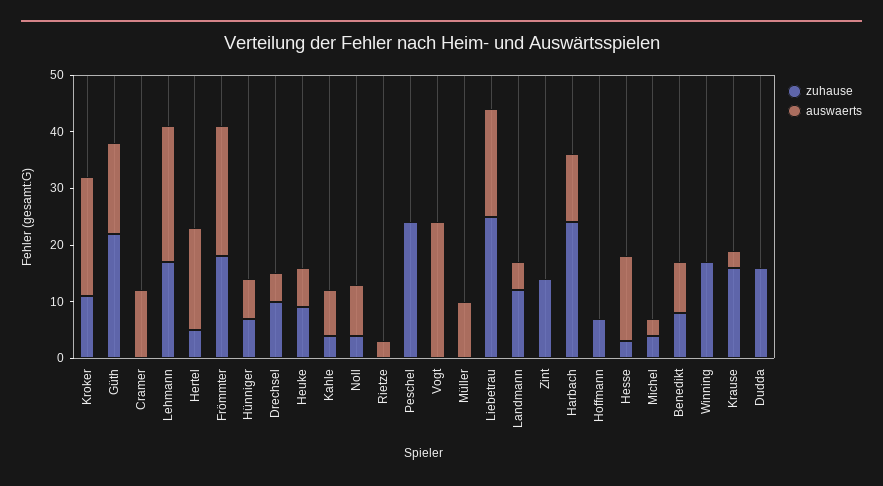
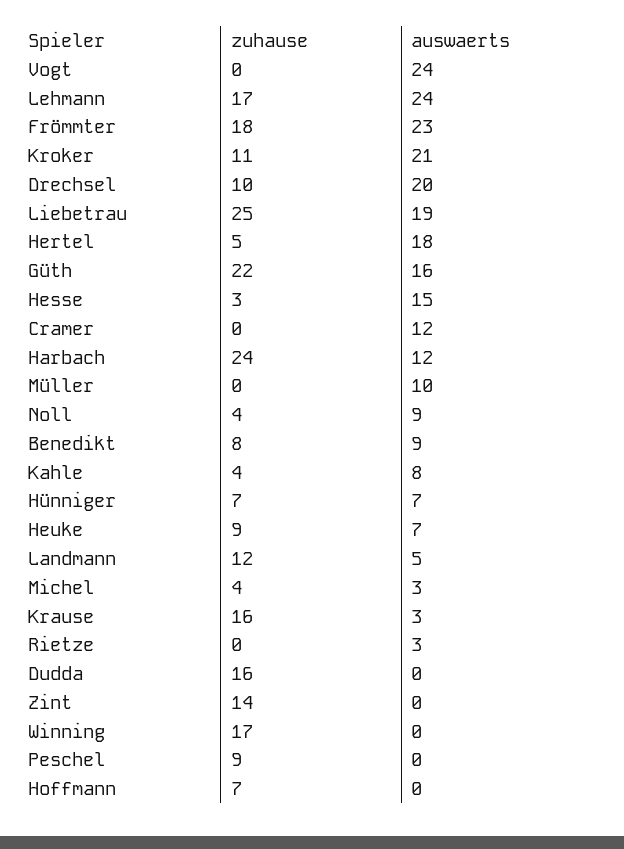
  {
    "zuhause": {
      "Kroker": 11,
      "Güth": 22,
      "Cramer": 0,
      "Lehmann": 17,
      "Hertel": 5,
      "Frömmter": 18,
      "Hünniger": 7,
      "Drechsel": 10,
      "Heuke": 9,
      "Kahle": 4,
      "Noll": 4,
      "Rietze": 0,
-     "Peschel": 25,
+     "Peschel": 9,
      "Vogt": 0,
      "Müller": 0,
      "Liebetrau": 25,
      "Landmann": 12,
      "Zint": 14,
      "Harbach": 24,
      "Hoffmann": 7,
      "Hesse": 3,
      "Michel": 4,
      "Benedikt": 8,
      "Winning": 17,
      "Krause": 16,
      "Dudda": 16
    },
    "auswaerts": {
      "Kroker": 21,
      "Güth": 16,
      "Cramer": 12,
      "Lehmann": 24,
      "Hertel": 18,
      "Frömmter": 23,
      "Hünniger": 7,
-     "Drechsel": 5,
+     "Drechsel": 20,
      "Heuke": 7,
      "Kahle": 8,
      "Noll": 9,
      "Rietze": 3,
      "Peschel": 0,
      "Vogt": 24,
      "Müller": 10,
      "Liebetrau": 19,
      "Landmann": 5,
      "Zint": 0,
      "Harbach": 12,
      "Hoffmann": 0,
      "Hesse": 15,
      "Michel": 3,
      "Benedikt": 9,
      "Winning": 0,
      "Krause": 3,
      "Dudda": 0
    }
  }

